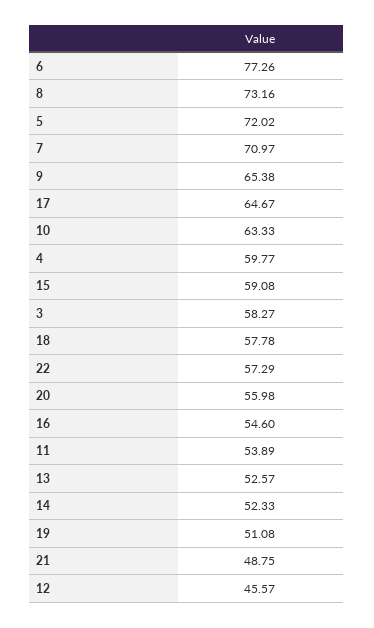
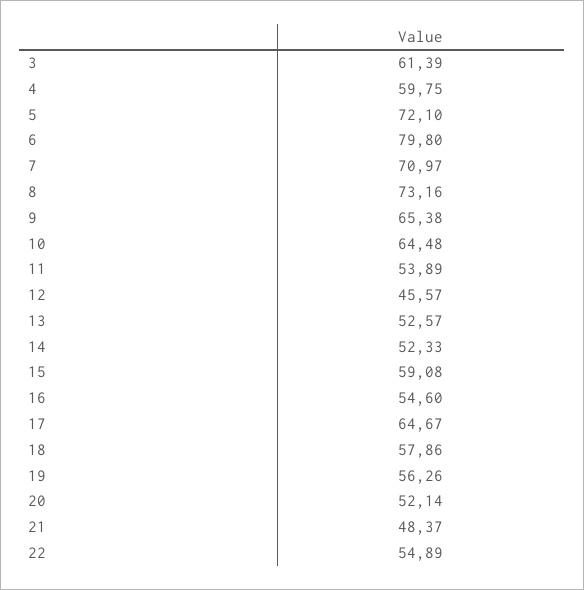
  {
-   "6": 77.26,
+   "6": 79.8,
    "8": 73.16,
-   "5": 72.02,
+   "5": 72.1,
    "7": 70.97,
    "9": 65.38,
    "17": 64.67,
-   "10": 63.33,
+   "10": 64.48,
-   "4": 59.77,
+   "4": 59.75,
    "15": 59.08,
-   "3": 58.27,
+   "3": 61.39,
-   "18": 57.78,
+   "18": 57.86,
-   "22": 57.29,
+   "22": 54.89,
-   "20": 55.98,
+   "20": 52.14,
    "16": 54.6,
    "11": 53.89,
    "13": 52.57,
    "14": 52.33,
-   "19": 51.08,
+   "19": 56.26,
-   "21": 48.75,
+   "21": 48.37,
    "12": 45.57
  }

